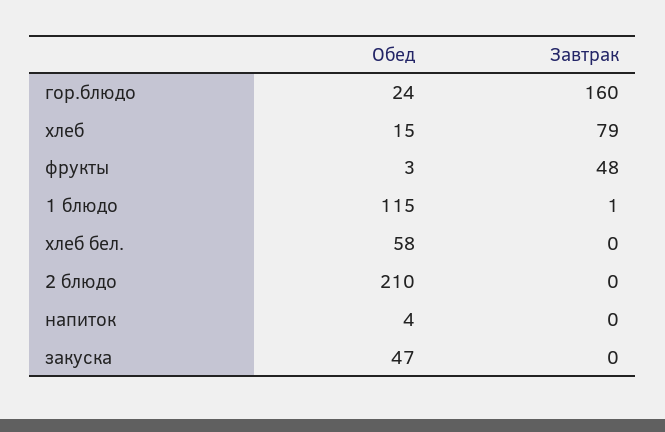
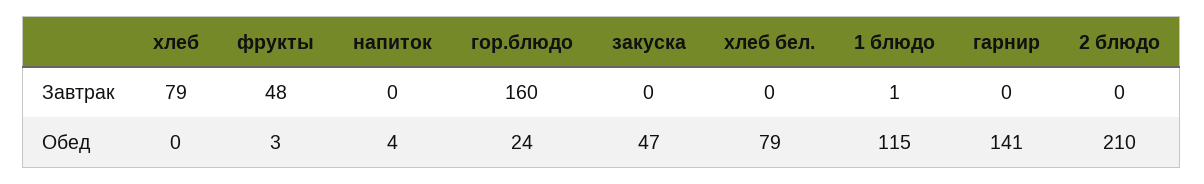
  {
    "Обед": {
      "гор.блюдо": 24,
-     "хлеб": 15,
+     "хлеб": 0,
      "фрукты": 3,
      "1 блюдо": 115,
-     "хлеб бел.": 58,
+     "хлеб бел.": 79,
      "2 блюдо": 210,
      "напиток": 4,
-     "закуска": 47
+     "закуска": 47,
+     "гарнир": 141
    },
    "Завтрак": {
      "гор.блюдо": 160,
      "хлеб": 79,
      "фрукты": 48,
      "1 блюдо": 1,
      "хлеб бел.": 0,
      "2 блюдо": 0,
      "напиток": 0,
-     "закуска": 0
+     "закуска": 0,
+     "гарнир": 0
    }
  }

